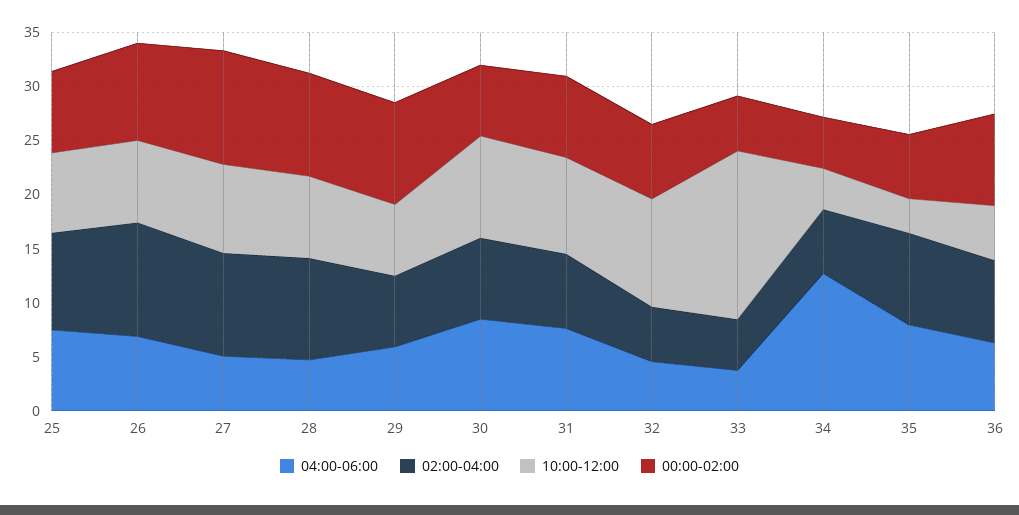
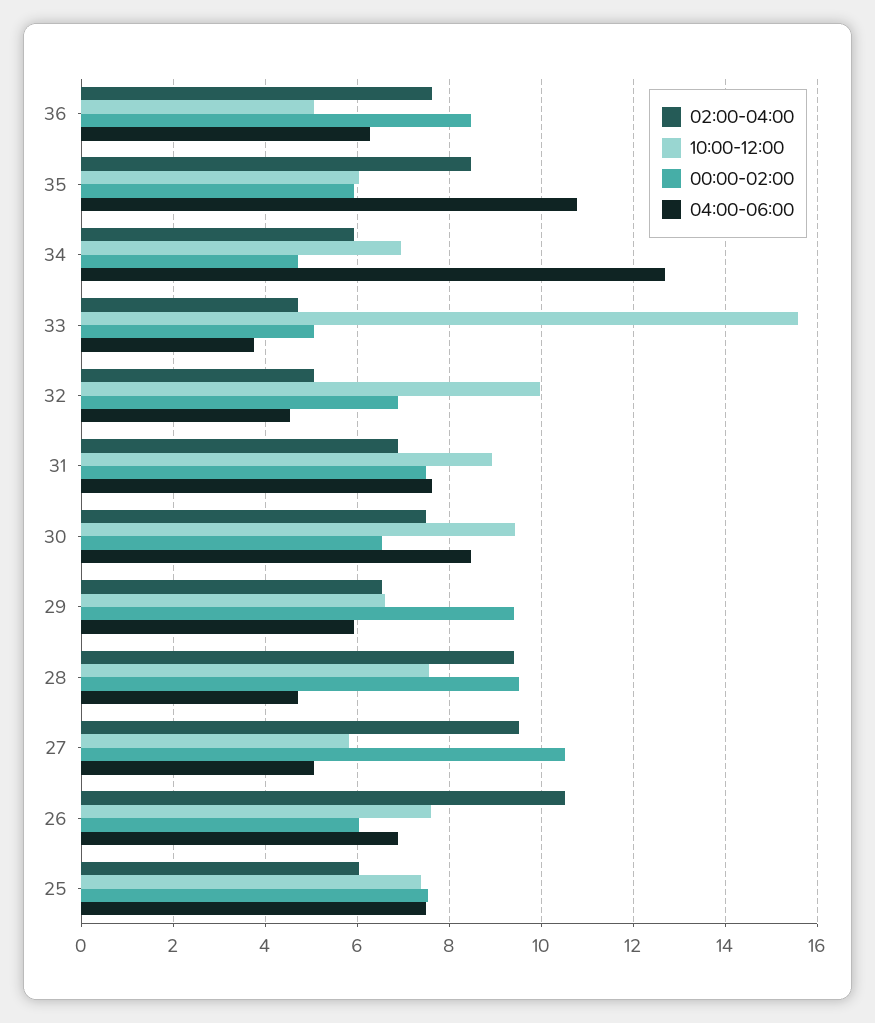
  {
    "04:00-06:00": {
      "25": 7.6,
      "26": 6.8,
      "27": 5,
      "28": 4.8,
      "29": 6,
      "30": 8.4,
      "31": 7.6,
      "32": 4.6,
      "33": 3.8,
      "34": 12.8,
-     "35": 8,
+     "35": 10.8,
      "36": 6.2
    },
    "02:00-04:00": {
-     "25": 9,
+     "25": 6,
      "26": 10.6,
      "27": 9.6,
      "28": 9.4,
      "29": 6.6,
      "30": 7.6,
      "31": 6.8,
      "32": 5,
      "33": 4.8,
      "34": 6,
      "35": 8.4,
      "36": 7.6
    },
    "10:00-12:00": {
      "25": 7.4,
      "26": 7.6,
-     "27": 8,
+     "27": 5.8,
      "28": 7.6,
      "29": 6.6,
      "30": 9.4,
      "31": 9,
      "32": 10,
      "33": 15.6,
-     "34": 4,
+     "34": 7,
-     "35": 3,
+     "35": 6,
      "36": 5
    },
    "00:00-02:00": {
      "25": 7.6,
-     "26": 9,
+     "26": 6,
      "27": 10.6,
      "28": 9.6,
      "29": 9.4,
      "30": 6.6,
      "31": 7.6,
      "32": 6.8,
      "33": 5,
      "34": 4.8,
      "35": 6,
      "36": 8.4
    }
  }

